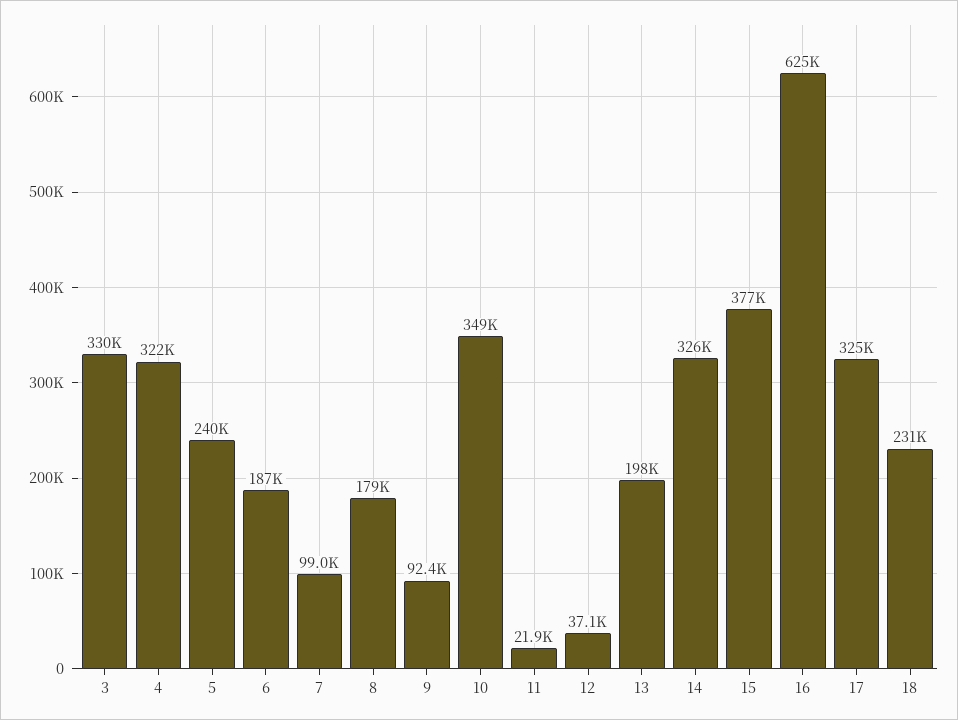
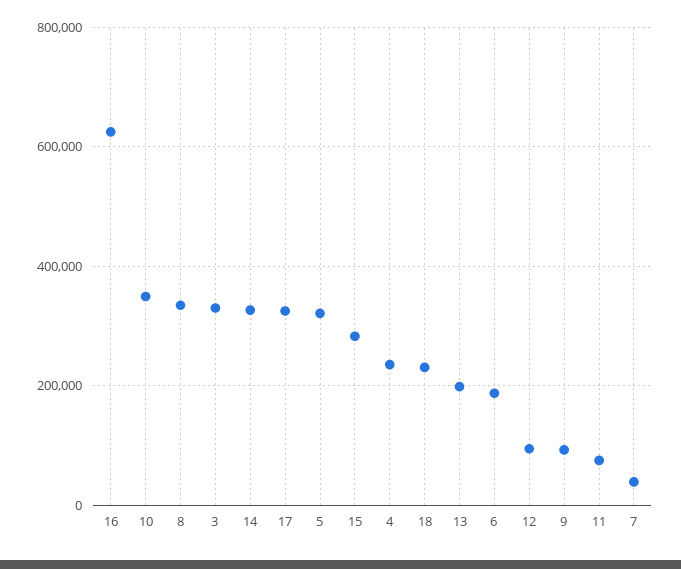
  {
    "3": 330000,
-   "4": 322000,
+   "4": 240000,
-   "5": 240000,
+   "5": 320000,
    "6": 187000,
-   "7": 99000,
+   "7": 40000,
-   "8": 179000,
+   "8": 340000,
    "9": 92400,
    "10": 349000,
-   "11": 21900,
+   "11": 80000,
-   "12": 37100,
+   "12": 100000,
    "13": 198000,
    "14": 326000,
-   "15": 377000,
+   "15": 280000,
    "16": 625000,
    "17": 325000,
    "18": 231000
  }

